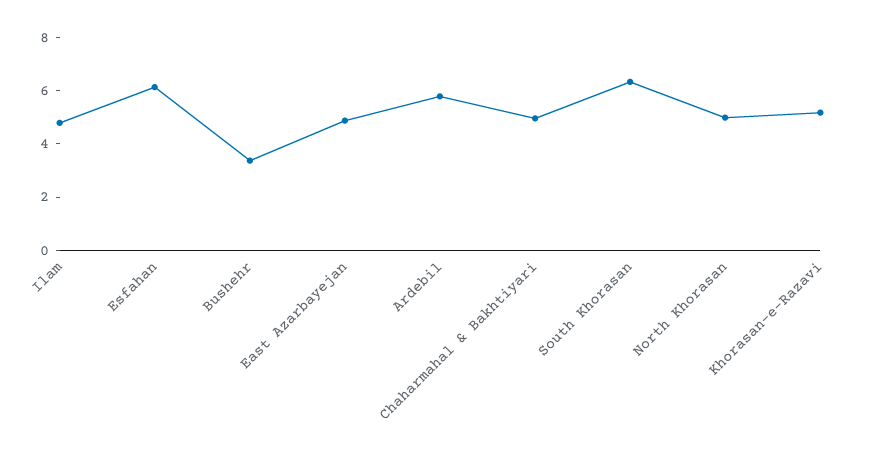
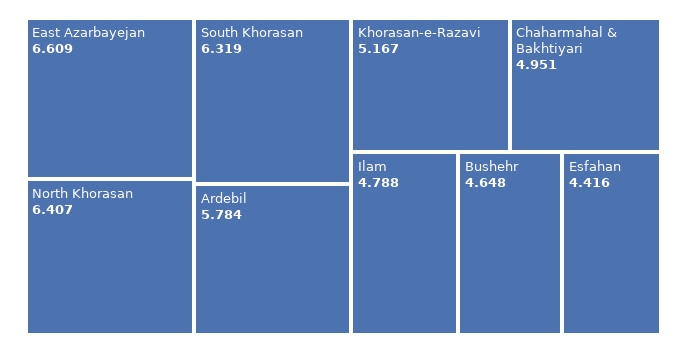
  {
    "Ilam": 4.788,
-   "Esfahan": 6,
+   "Esfahan": 4.416,
-   "Bushehr": 3.5,
+   "Bushehr": 4.648,
-   "East Azarbayejan": 5,
+   "East Azarbayejan": 6.609,
    "Ardebil": 5.784,
    "Chaharmahal & Bakhtiyari": 4.951,
    "South Khorasan": 6.319,
-   "North Khorasan": 5,
+   "North Khorasan": 6.407,
    "Khorasan-e-Razavi": 5.167
  }

